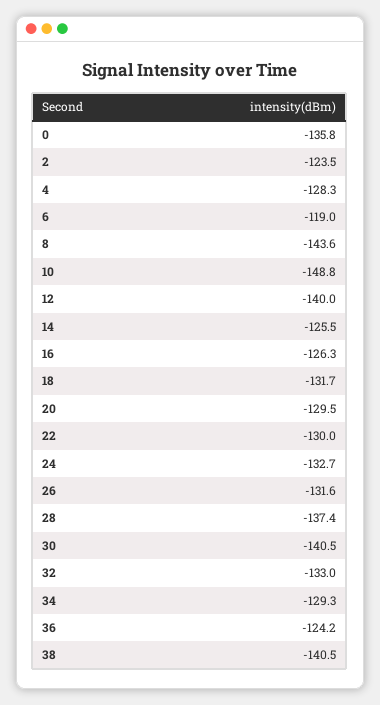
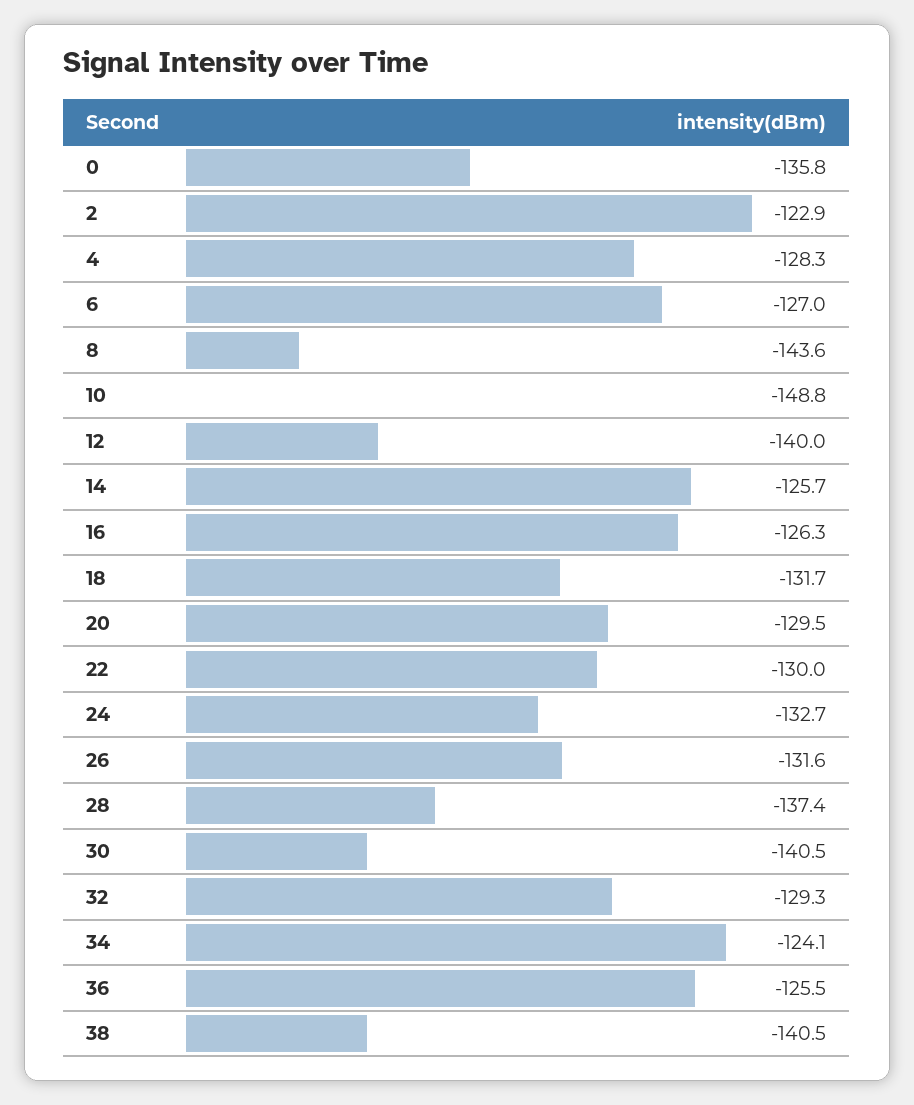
  {
    "0": -135.8,
-   "2": -123.5,
+   "2": -122.9,
    "4": -128.3,
-   "6": -119,
+   "6": -127,
    "8": -143.6,
    "10": -148.8,
    "12": -140,
-   "14": -125.5,
+   "14": -125.7,
    "16": -126.3,
    "18": -131.7,
    "20": -129.5,
    "22": -130,
    "24": -132.7,
    "26": -131.6,
    "28": -137.4,
    "30": -140.5,
-   "32": -133,
+   "32": -129.3,
-   "34": -129.3,
+   "34": -124.1,
-   "36": -124.2,
+   "36": -125.5,
    "38": -140.5
  }

